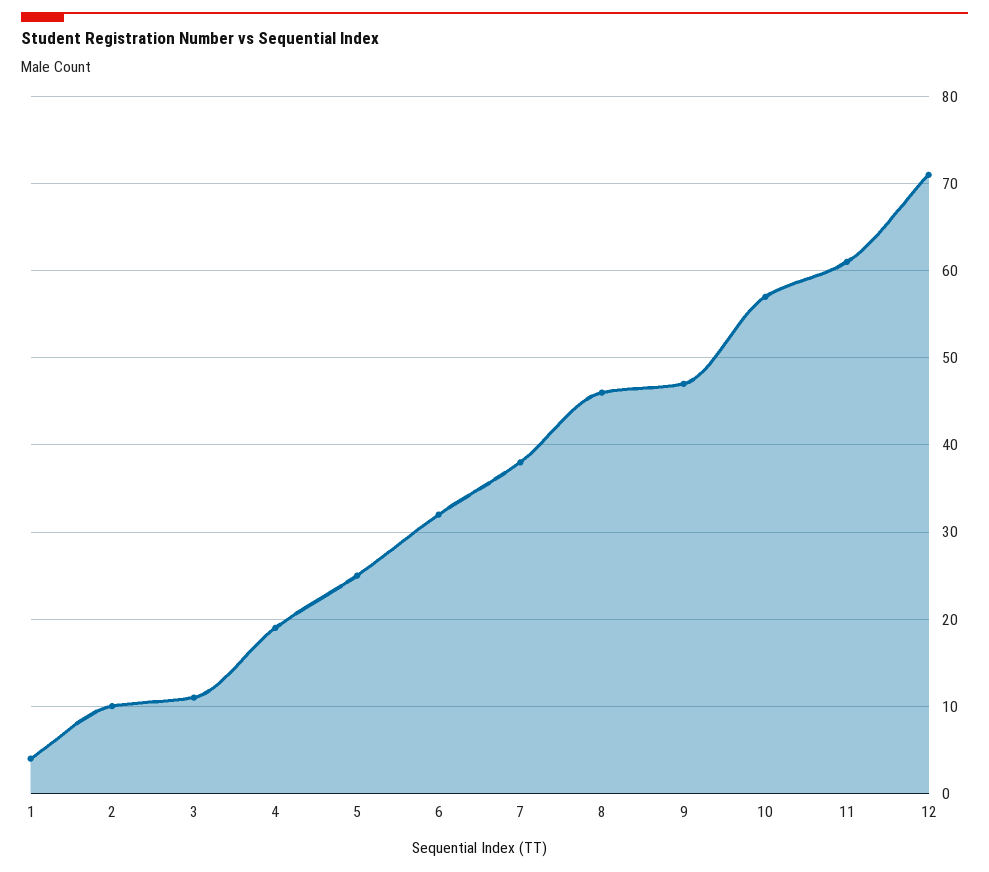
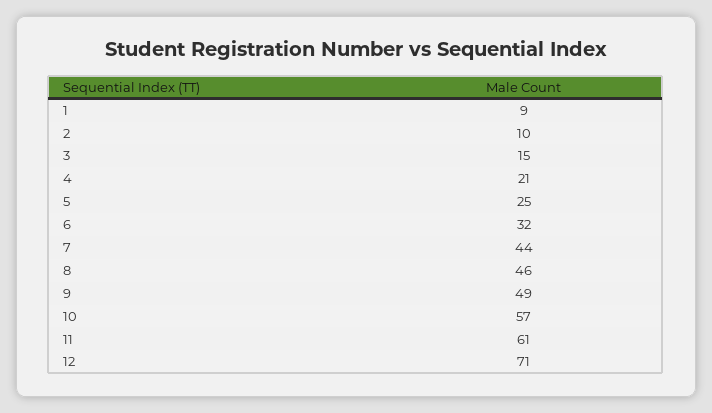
  {
-   "1": 4,
+   "1": 9,
    "2": 10,
-   "3": 11,
+   "3": 15,
-   "4": 19,
+   "4": 21,
    "5": 25,
    "6": 32,
-   "7": 38,
+   "7": 44,
    "8": 46,
-   "9": 47,
+   "9": 49,
    "10": 57,
    "11": 61,
    "12": 71
  }

